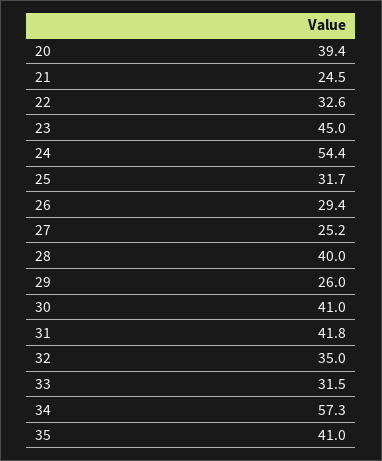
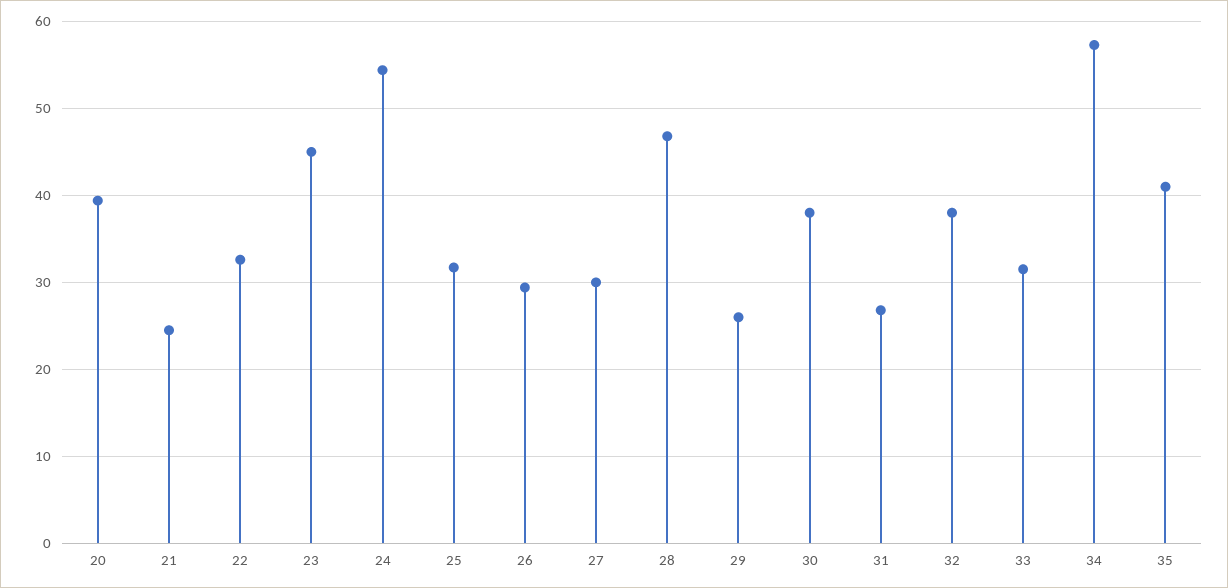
  {
    "20": 39.4,
    "21": 24.5,
    "22": 32.6,
    "23": 45,
    "24": 54.4,
    "25": 31.7,
    "26": 29.4,
-   "27": 25.2,
+   "27": 30,
-   "28": 40,
+   "28": 47,
    "29": 26,
-   "30": 41,
+   "30": 38,
-   "31": 41.8,
+   "31": 27,
-   "32": 35,
+   "32": 38,
    "33": 31.5,
    "34": 57.3,
    "35": 41
  }

